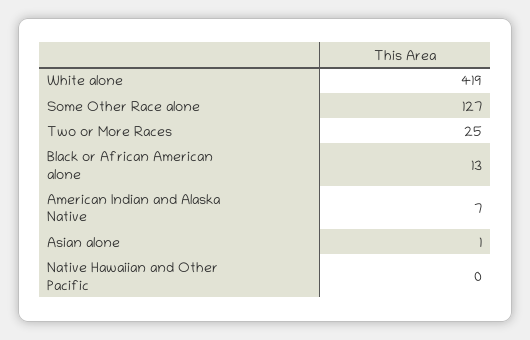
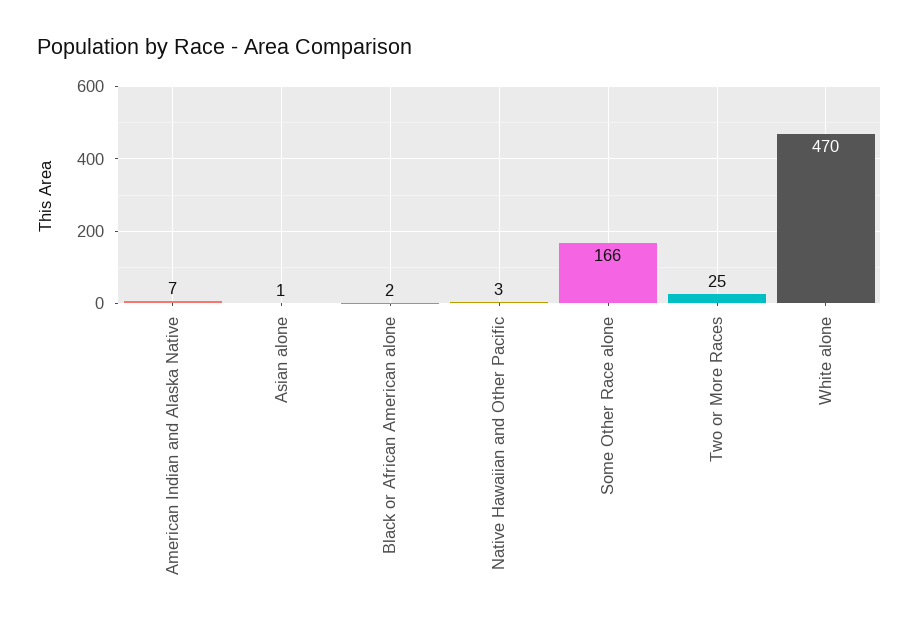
  {
-   "White alone": 419,
+   "White alone": 470,
-   "Some Other Race alone": 127,
+   "Some Other Race alone": 166,
    "Two or More Races": 25,
-   "Black or African American alone": 13,
+   "Black or African American alone": 2,
    "American Indian and Alaska Native": 7,
    "Asian alone": 1,
-   "Native Hawaiian and Other Pacific": 0
+   "Native Hawaiian and Other Pacific": 3
  }

